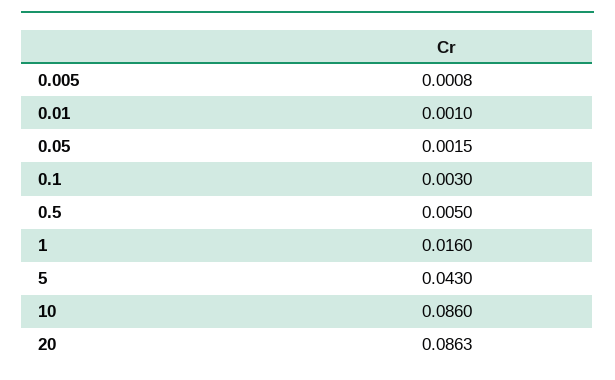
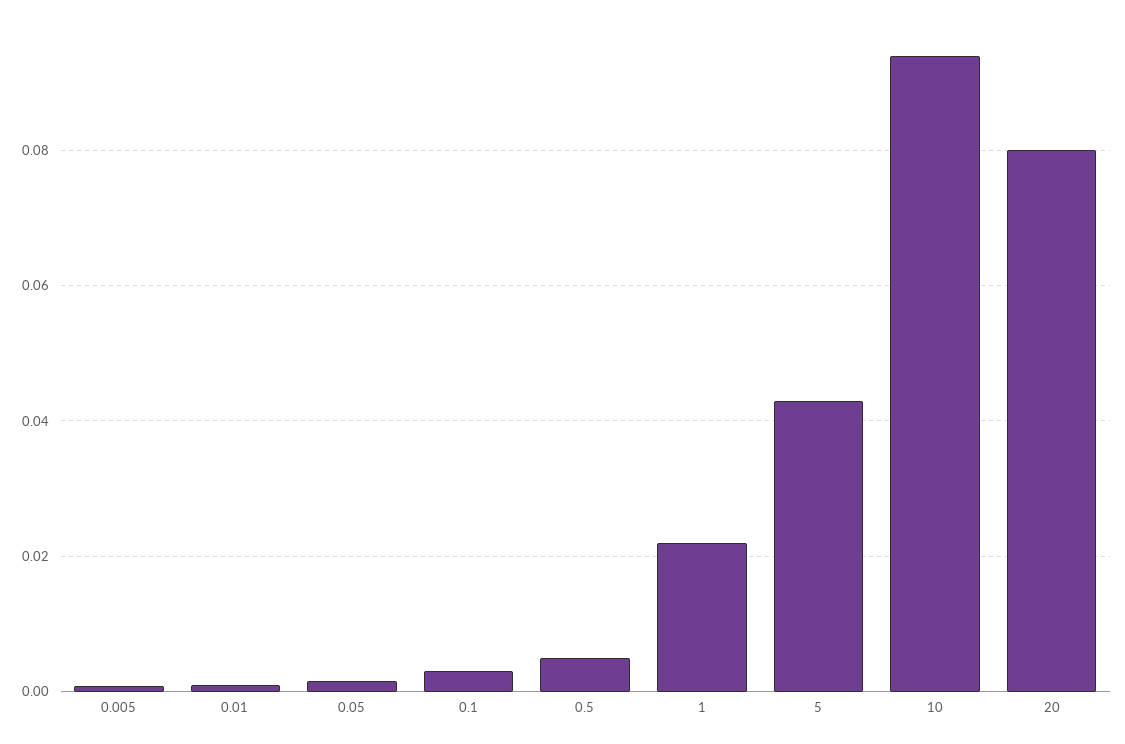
  {
    "0.005": 0.0008,
    "0.01": 0.001,
    "0.05": 0.0015,
    "0.1": 0.003,
    "0.5": 0.005,
-   "1": 0.016,
+   "1": 0.022,
    "5": 0.043,
-   "10": 0.086,
+   "10": 0.094,
-   "20": 0.0863
+   "20": 0.08
  }

